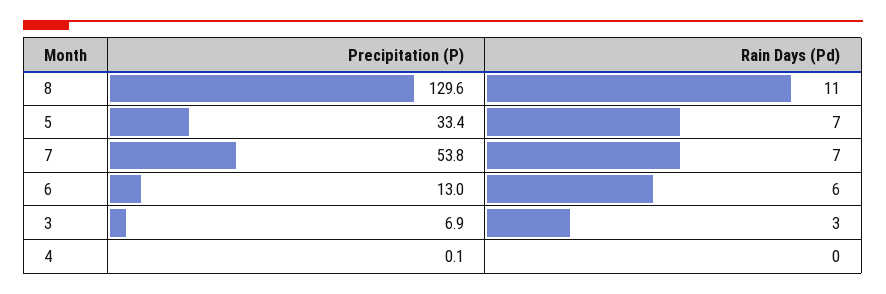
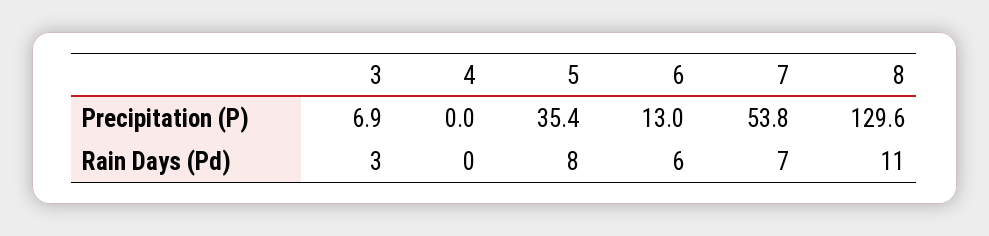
  {
    "Precipitation (P)": {
      "8": 129.6,
-     "5": 33.4,
+     "5": 35.4,
      "7": 53.8,
      "6": 13,
      "3": 6.9,
-     "4": 0.1
+     "4": 0
    },
    "Rain Days (Pd)": {
      "8": 11,
-     "5": 7,
+     "5": 8,
      "7": 7,
      "6": 6,
      "3": 3,
      "4": 0
    }
  }

